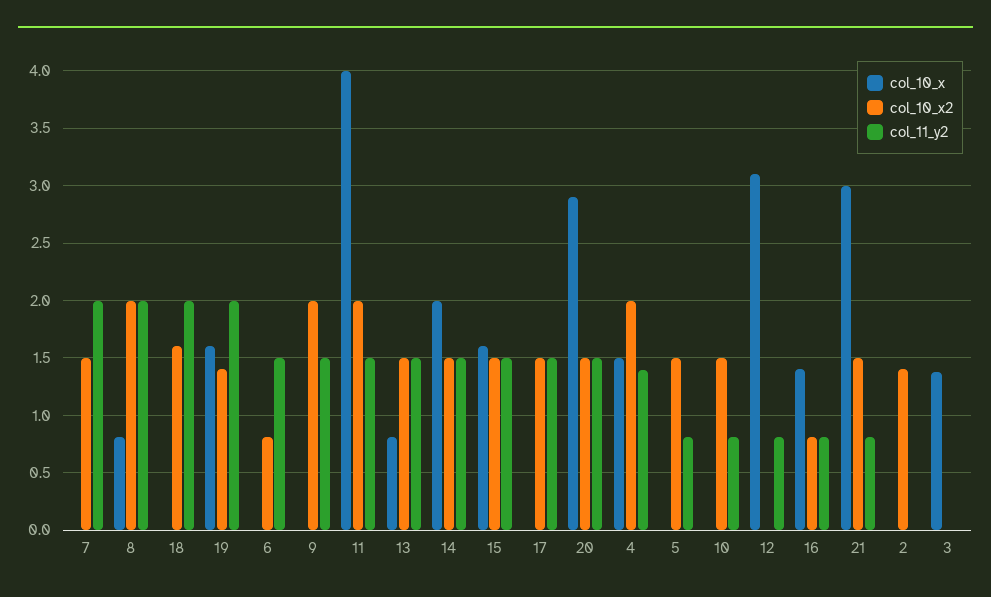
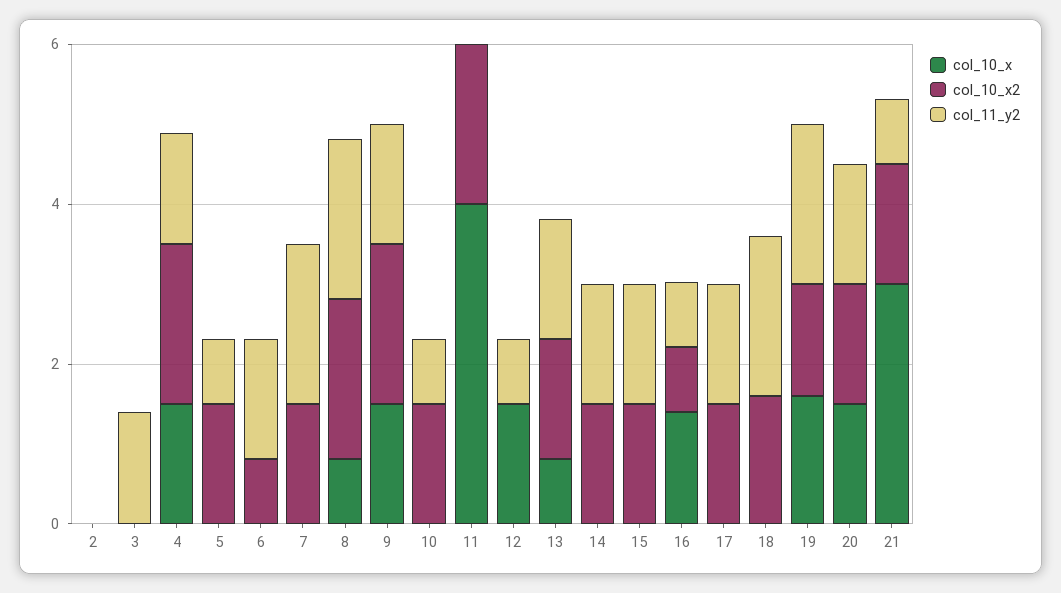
  {
    "col_10_x": {
      "7": 0,
      "8": 0.8,
      "18": 0,
      "19": 1.6,
      "6": 0,
-     "9": 0,
+     "9": 1.5,
      "11": 4,
      "13": 0.8,
-     "14": 2,
+     "14": 0,
-     "15": 1.6,
+     "15": 0,
      "17": 0,
-     "20": 2.9,
+     "20": 1.5,
      "4": 1.5,
      "5": 0,
      "10": 0,
-     "12": 3.1,
+     "12": 1.5,
      "16": 1.4,
      "21": 3,
      "2": 0,
-     "3": 1.4
+     "3": 0
    },
    "col_10_x2": {
      "7": 1.5,
      "8": 2,
      "18": 1.6,
      "19": 1.4,
      "6": 0.8,
      "9": 2,
      "11": 2,
      "13": 1.5,
      "14": 1.5,
      "15": 1.5,
      "17": 1.5,
      "20": 1.5,
      "4": 2,
      "5": 1.5,
      "10": 1.5,
      "12": 0,
      "16": 0.8,
      "21": 1.5,
-     "2": 1.4,
+     "2": 0,
      "3": 0
    },
    "col_11_y2": {
      "7": 2,
      "8": 2,
      "18": 2,
      "19": 2,
      "6": 1.5,
      "9": 1.5,
-     "11": 1.5,
+     "11": 0,
      "13": 1.5,
      "14": 1.5,
      "15": 1.5,
      "17": 1.5,
      "20": 1.5,
      "4": 1.4,
      "5": 0.8,
      "10": 0.8,
      "12": 0.8,
      "16": 0.8,
      "21": 0.8,
      "2": 0,
-     "3": 0
+     "3": 1.5
    }
  }

